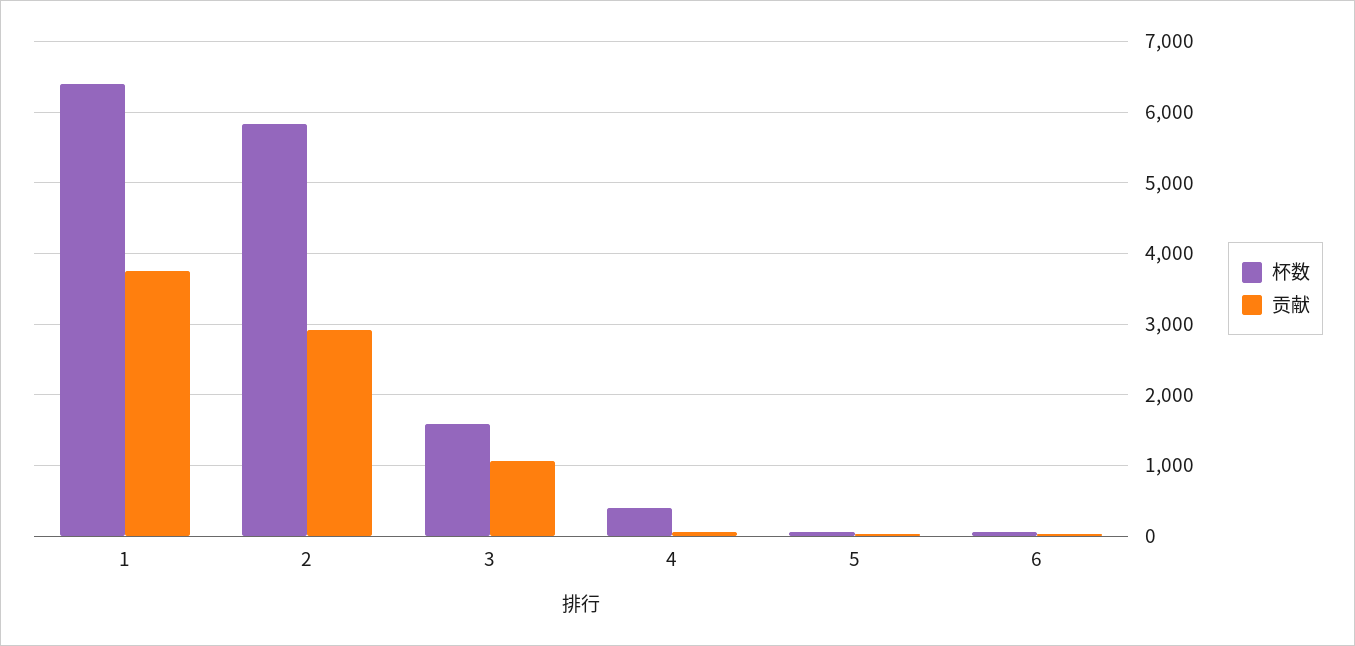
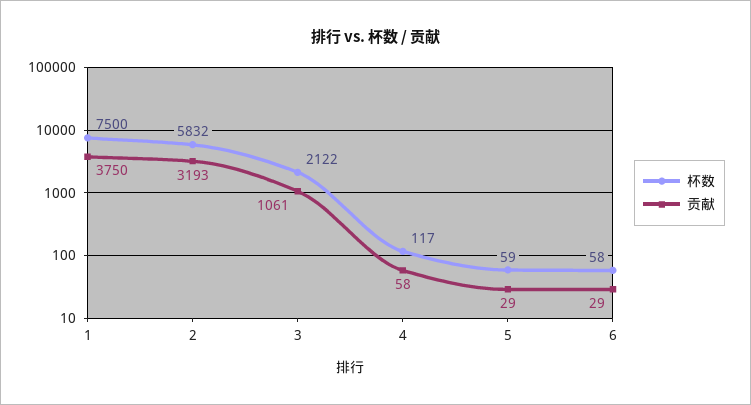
  {
    "杯数": {
-     "1": 6400,
+     "1": 7500,
      "2": 5832,
-     "3": 1600,
+     "3": 2122,
-     "4": 400,
+     "4": 117,
      "5": 59,
      "6": 58
    },
    "贡献": {
      "1": 3750,
-     "2": 2900,
+     "2": 3193,
      "3": 1061,
      "4": 58,
      "5": 29,
      "6": 29
    }
  }

